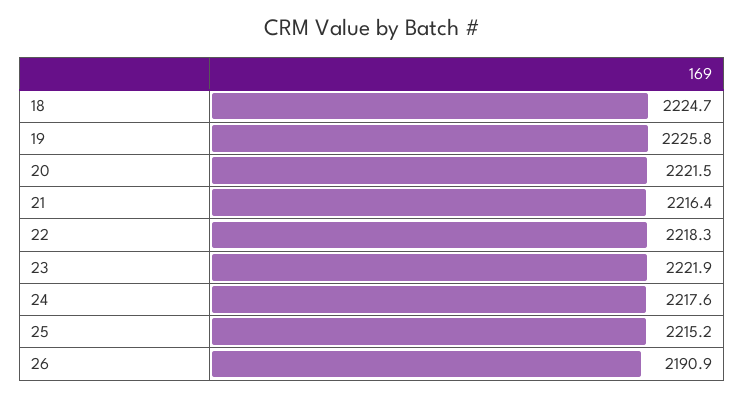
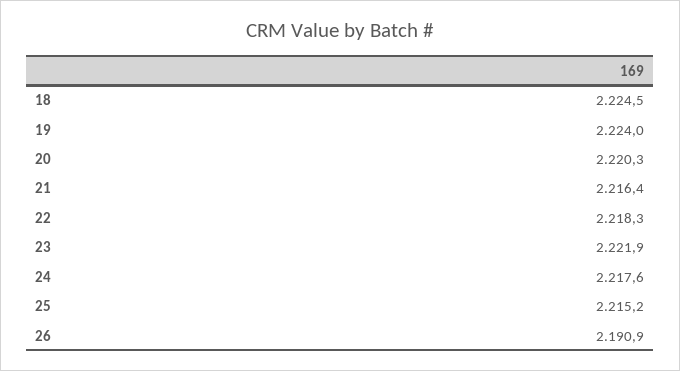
  {
-   "18": 2224.7,
+   "18": 2224.5,
-   "19": 2225.8,
+   "19": 2224,
-   "20": 2221.5,
+   "20": 2220.3,
    "21": 2216.4,
    "22": 2218.3,
    "23": 2221.9,
    "24": 2217.6,
    "25": 2215.2,
    "26": 2190.9
  }

